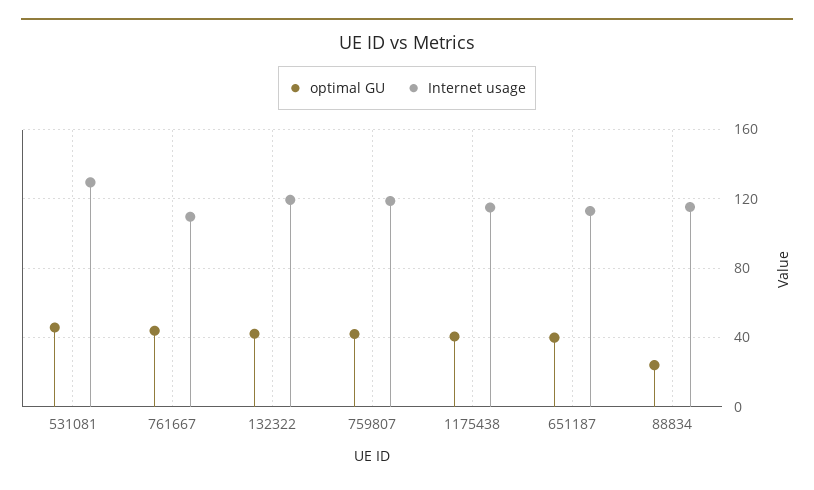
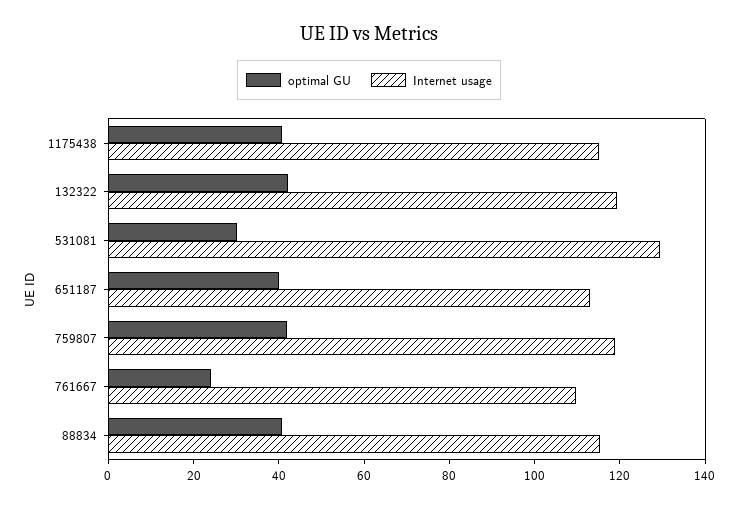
  {
    "optimal GU": {
-     "531081": 45,
+     "531081": 30,
-     "761667": 45,
+     "761667": 25,
      "132322": 40,
      "759807": 40,
      "1175438": 40,
      "651187": 40,
-     "88834": 25
+     "88834": 40
    },
    "Internet usage": {
      "531081": 130,
      "761667": 110,
      "132322": 120,
      "759807": 120,
      "1175438": 115,
      "651187": 115,
      "88834": 115
    }
  }

